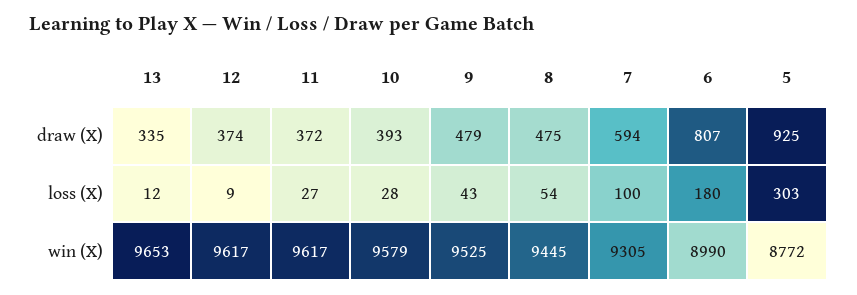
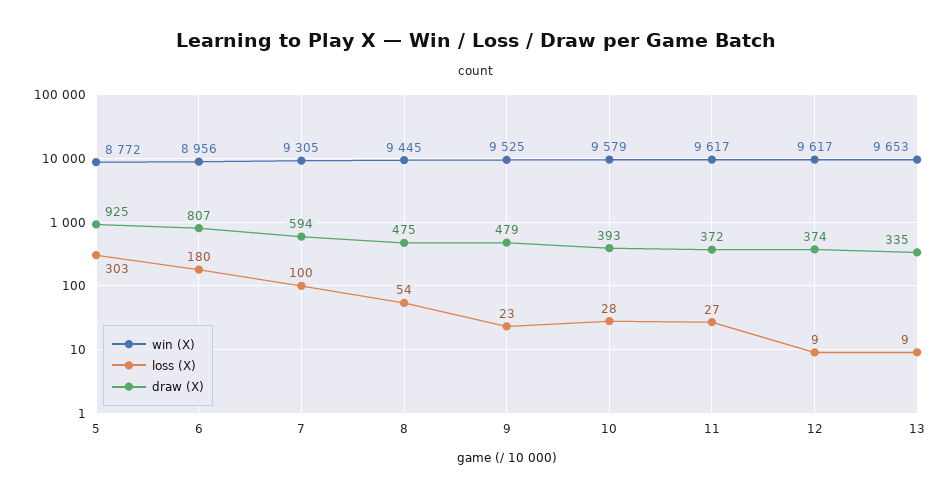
  {
    "draw (X)": {
      "13": 335,
      "12": 374,
      "11": 372,
      "10": 393,
      "9": 479,
      "8": 475,
      "7": 594,
      "6": 807,
      "5": 925
    },
    "loss (X)": {
-     "13": 12,
+     "13": 9,
      "12": 9,
      "11": 27,
      "10": 28,
-     "9": 43,
+     "9": 23,
      "8": 54,
      "7": 100,
      "6": 180,
      "5": 303
    },
    "win (X)": {
      "13": 9653,
      "12": 9617,
      "11": 9617,
      "10": 9579,
      "9": 9525,
      "8": 9445,
      "7": 9305,
-     "6": 8990,
+     "6": 8956,
      "5": 8772
    }
  }

